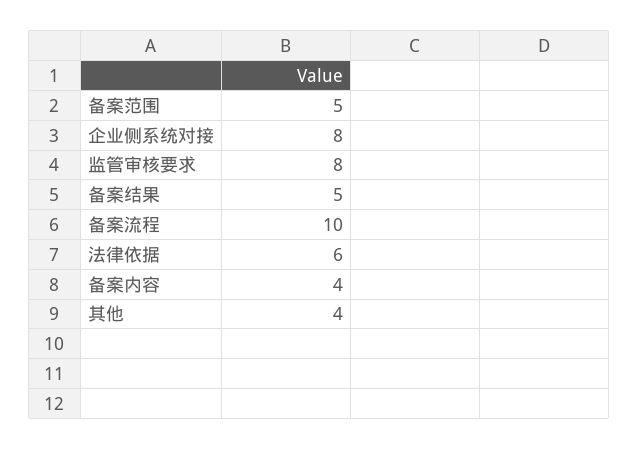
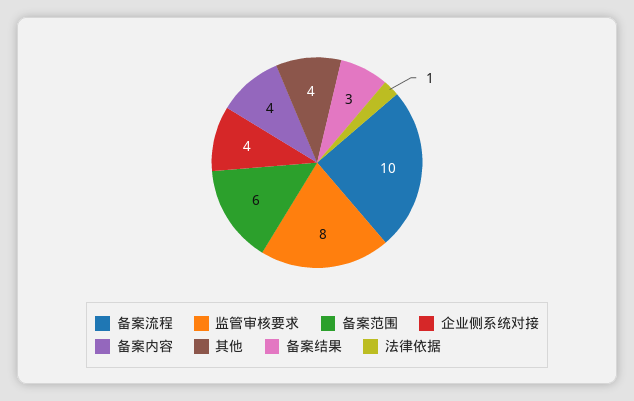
  {
-   "备案范围": 5,
+   "备案范围": 6,
-   "企业侧系统对接": 8,
+   "企业侧系统对接": 4,
    "监管审核要求": 8,
-   "备案结果": 5,
+   "备案结果": 3,
    "备案流程": 10,
-   "法律依据": 6,
+   "法律依据": 1,
    "备案内容": 4,
    "其他": 4
  }

